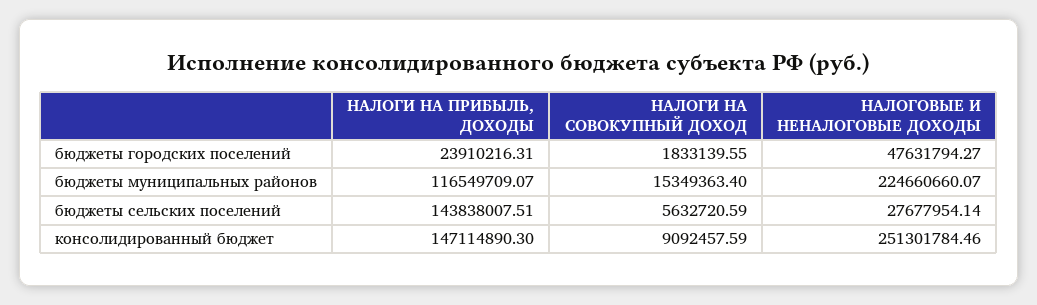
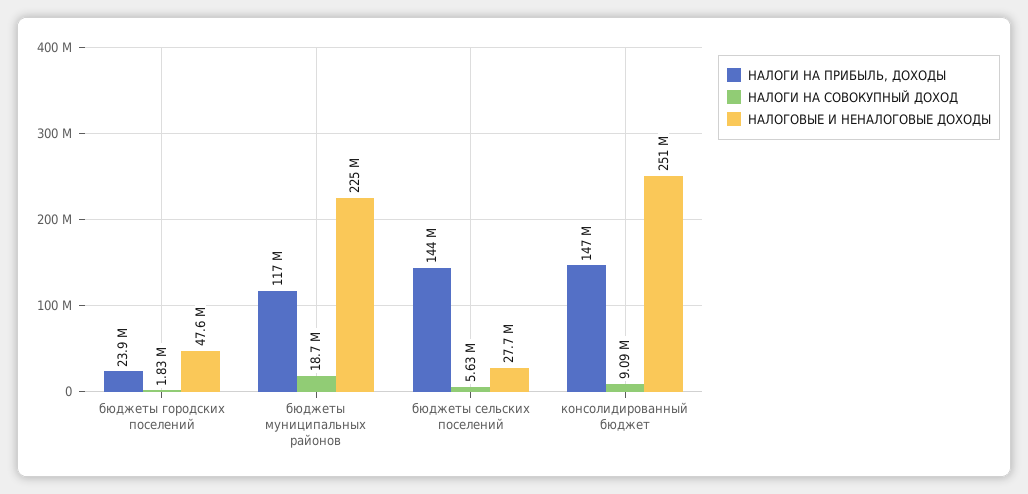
  {
    "НАЛОГИ НА ПРИБЫЛЬ, ДОХОДЫ": {
      "бюджеты городских поселений": 23910216.31,
      "бюджеты муниципальных районов": 116549709.07,
      "бюджеты сельских поселений": 143838007.51,
      "консолидированный бюджет": 147114890.3
    },
    "НАЛОГИ НА СОВОКУПНЫЙ ДОХОД": {
      "бюджеты городских поселений": 1833139.55,
-     "бюджеты муниципальных районов": 15349363.4,
+     "бюджеты муниципальных районов": 18700000,
      "бюджеты сельских поселений": 5632720.59,
      "консолидированный бюджет": 9092457.59
    },
    "НАЛОГОВЫЕ И НЕНАЛОГОВЫЕ ДОХОДЫ": {
      "бюджеты городских поселений": 47631794.27,
      "бюджеты муниципальных районов": 224660660.07,
      "бюджеты сельских поселений": 27677954.14,
      "консолидированный бюджет": 251301784.46
    }
  }

